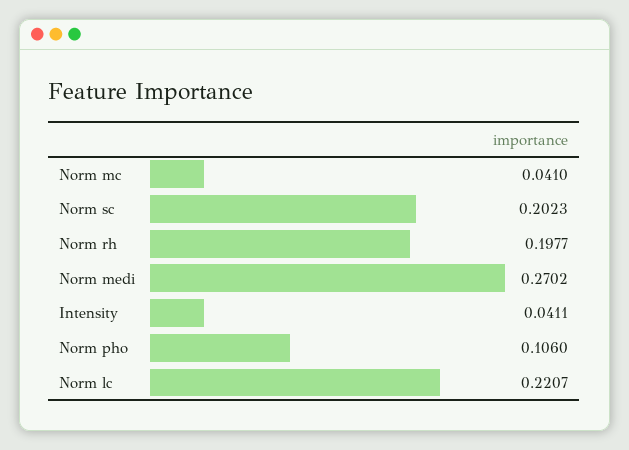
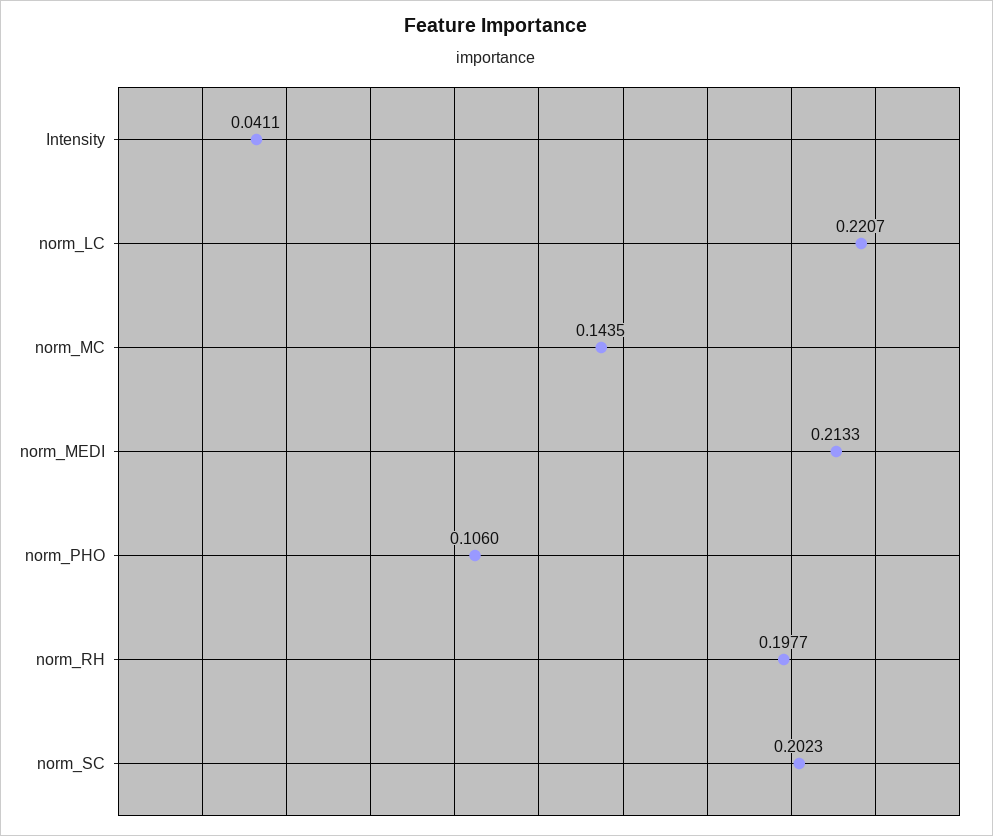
  {
-   "Norm mc": 0.041,
+   "Norm mc": 0.1435,
    "Norm sc": 0.2023,
    "Norm rh": 0.1977,
-   "Norm medi": 0.2702,
+   "Norm medi": 0.2133,
    "Intensity": 0.0411,
    "Norm pho": 0.106,
    "Norm lc": 0.2207
  }

